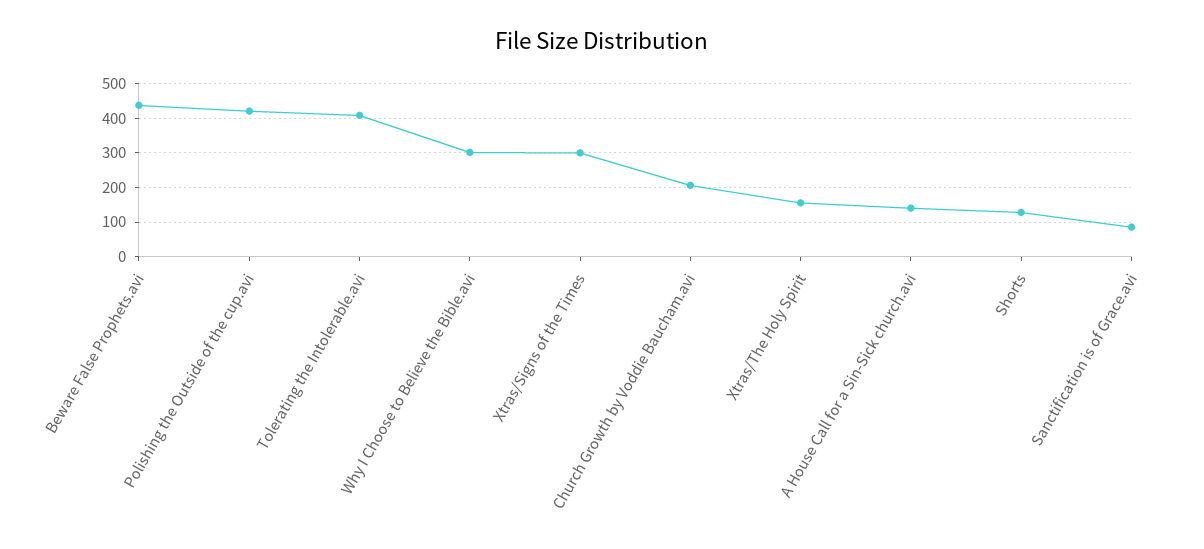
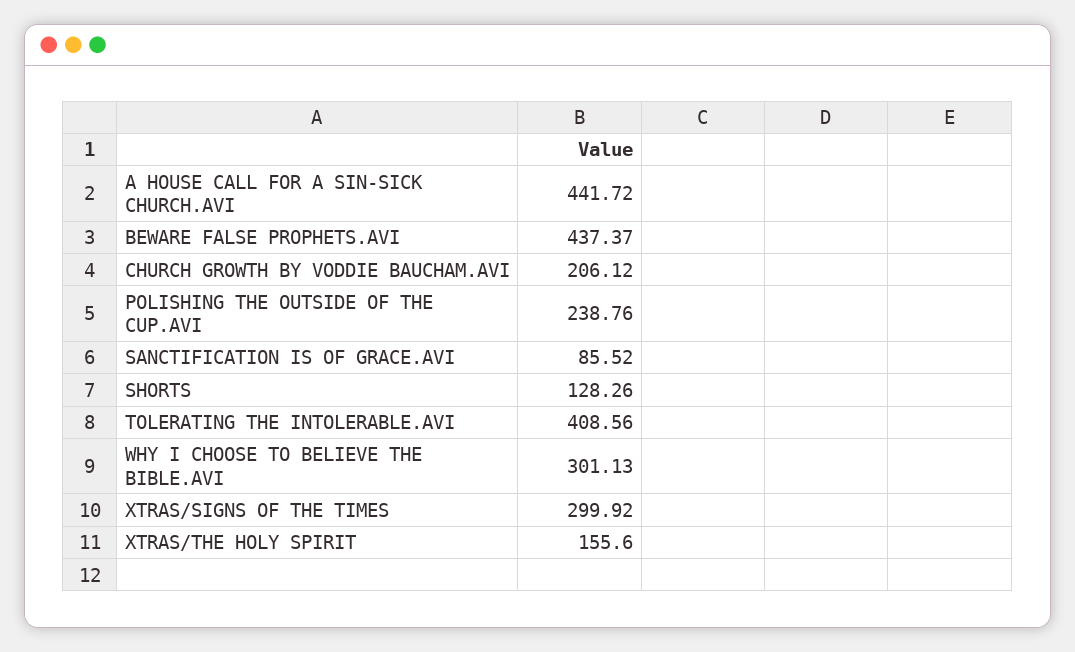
  {
    "Beware False Prophets.avi": 437.37,
-   "Polishing the Outside of the cup.avi": 420,
+   "Polishing the Outside of the cup.avi": 238.76,
    "Tolerating the Intolerable.avi": 408.56,
    "Why I Choose to Believe the Bible.avi": 301.13,
    "Xtras/Signs of the Times": 299.92,
    "Church Growth by Voddie Baucham.avi": 206.12,
    "Xtras/The Holy Spirit": 155.6,
-   "A House Call for a Sin-Sick church.avi": 140,
+   "A House Call for a Sin-Sick church.avi": 441.72,
    "Shorts": 128.26,
    "Sanctification is of Grace.avi": 85.52
  }

